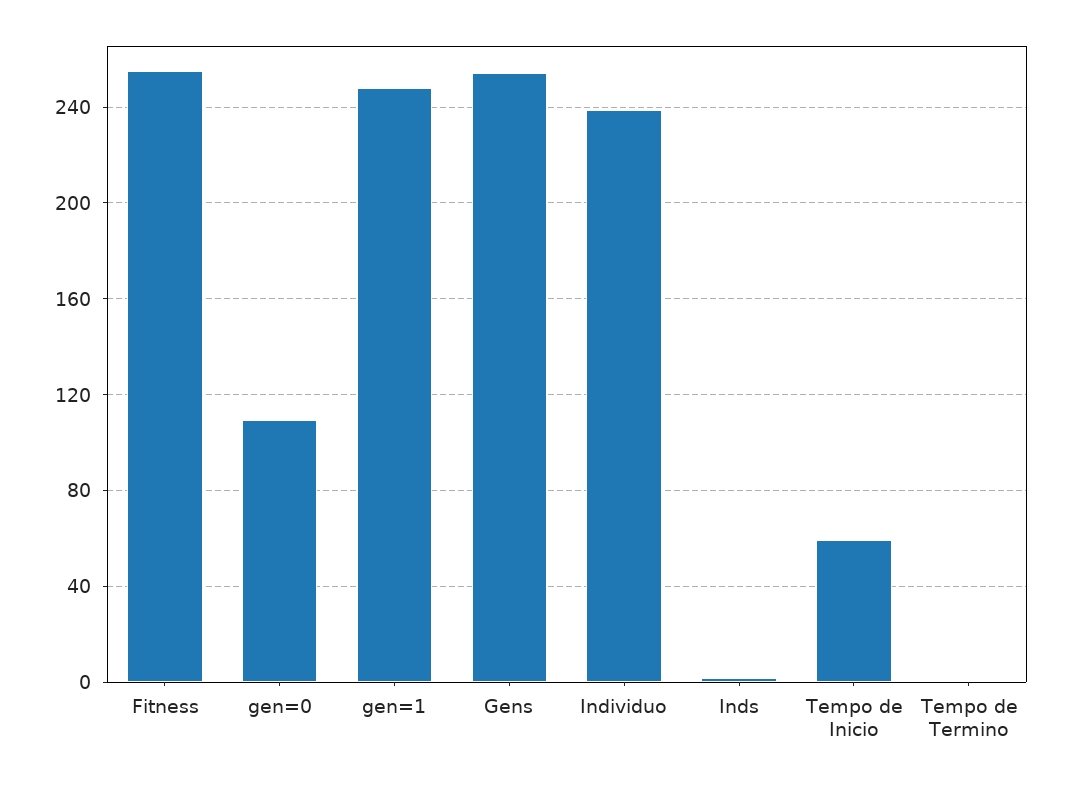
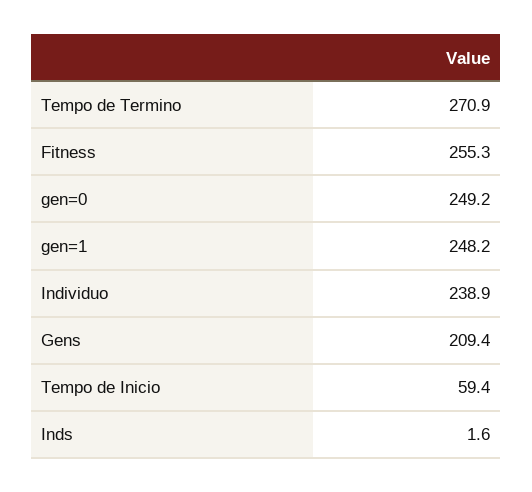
  {
    "Fitness": 255.3,
-   "gen=0": 110,
+   "gen=0": 249.2,
    "gen=1": 248.2,
-   "Gens": 255,
+   "Gens": 209.4,
    "Individuo": 238.9,
    "Inds": 1.6,
    "Tempo de Inicio": 59.4,
-   "Tempo de Termino": 0
+   "Tempo de Termino": 270.9
  }

